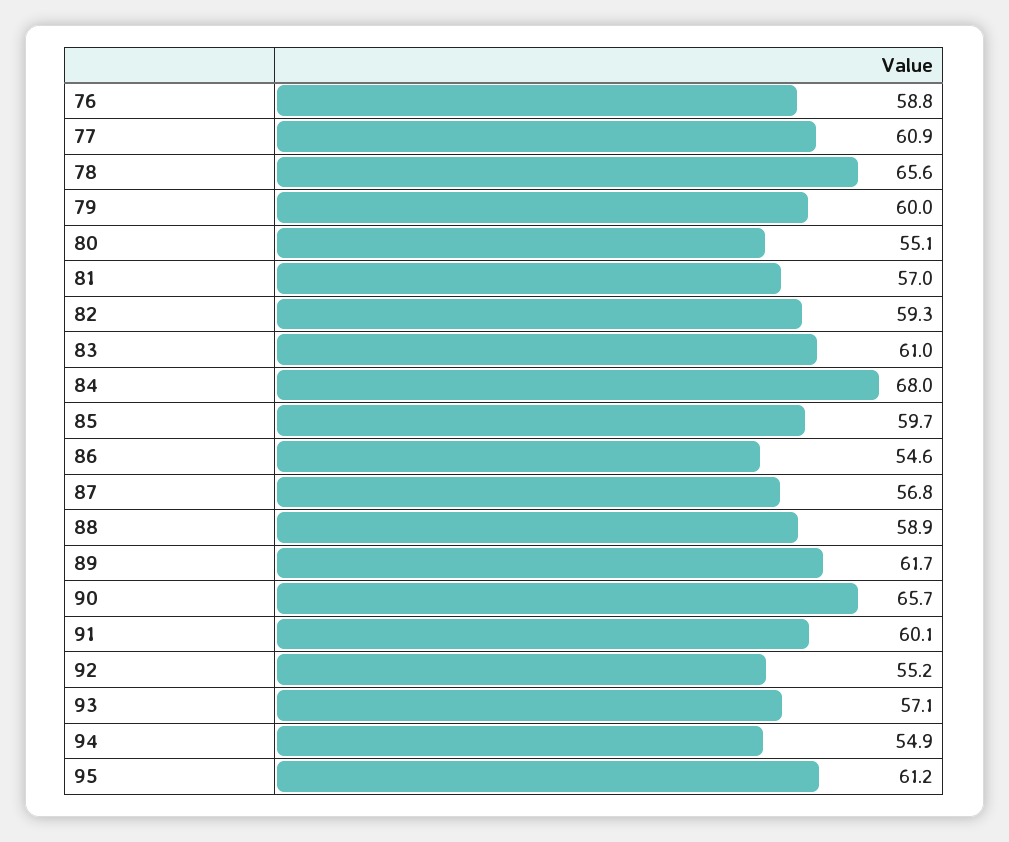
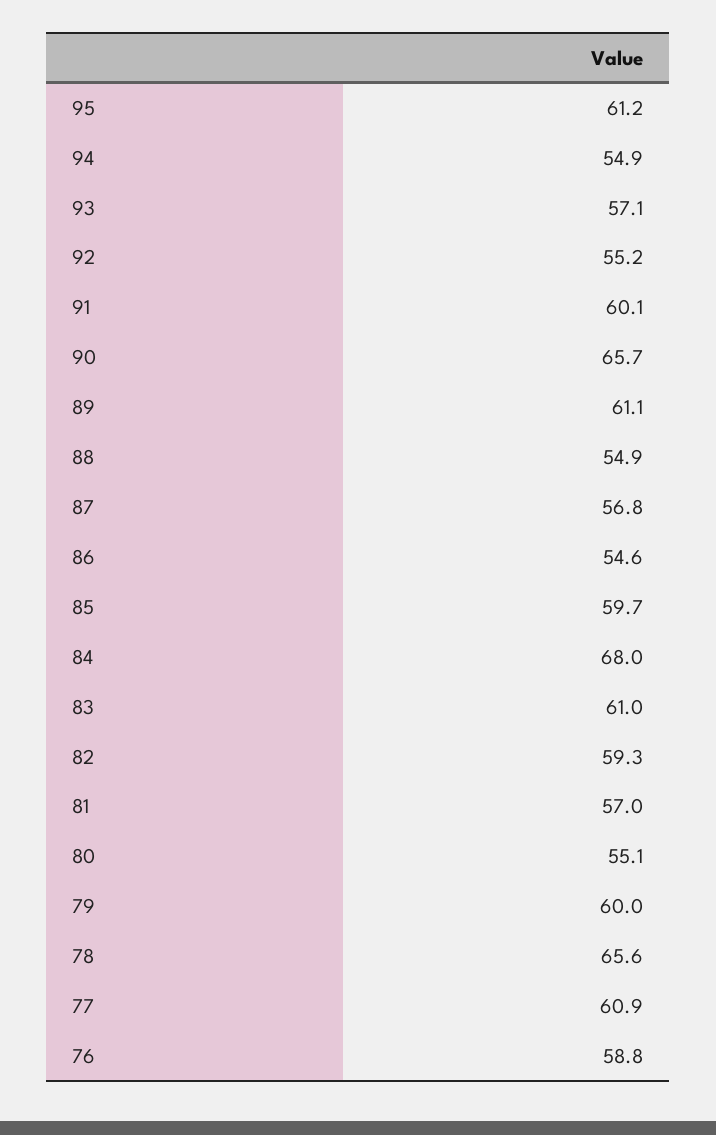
  {
    "76": 58.8,
    "77": 60.9,
    "78": 65.6,
    "79": 60,
    "80": 55.1,
    "81": 57,
    "82": 59.3,
    "83": 61,
    "84": 68,
    "85": 59.7,
    "86": 54.6,
    "87": 56.8,
-   "88": 58.9,
+   "88": 54.9,
-   "89": 61.7,
+   "89": 61.1,
    "90": 65.7,
    "91": 60.1,
    "92": 55.2,
    "93": 57.1,
    "94": 54.9,
    "95": 61.2
  }

